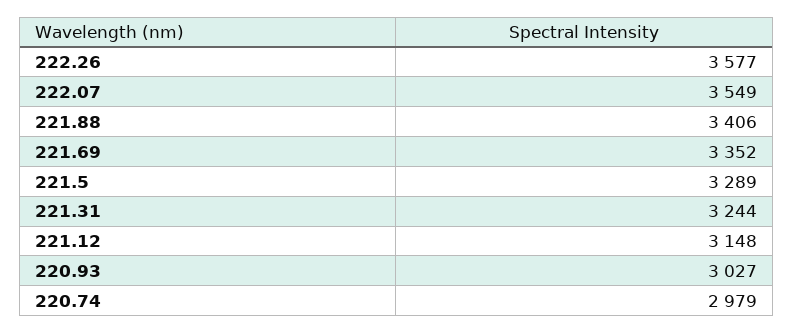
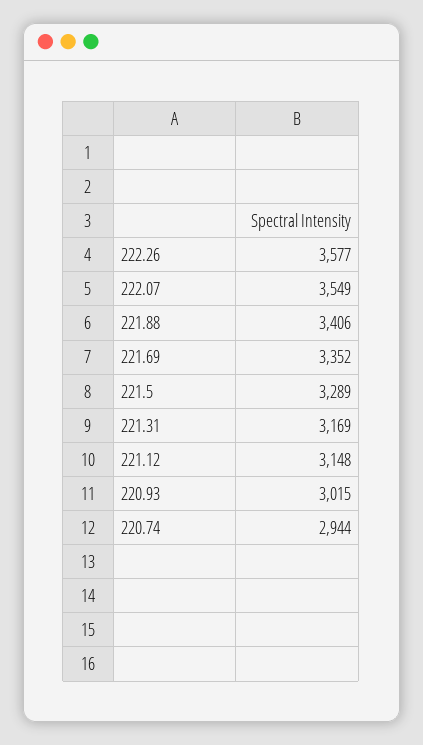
  {
    "222.26": 3577,
    "222.07": 3549,
    "221.88": 3406,
    "221.69": 3352,
    "221.5": 3289,
-   "221.31": 3244,
+   "221.31": 3169,
    "221.12": 3148,
-   "220.93": 3027,
+   "220.93": 3015,
-   "220.74": 2979
+   "220.74": 2944
  }

